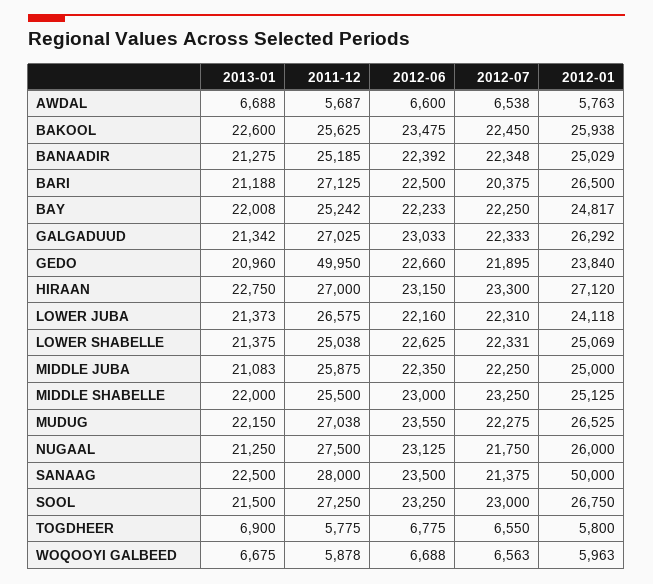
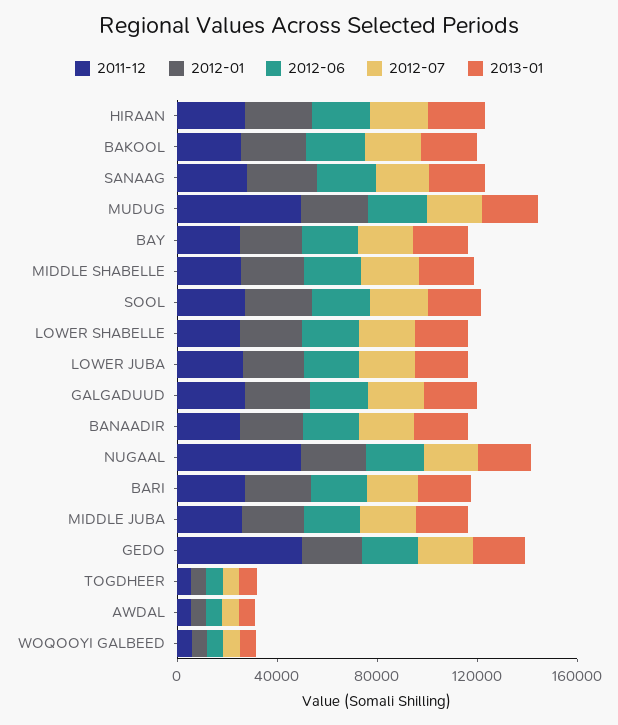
  {
    "2013-01": {
      "AWDAL": 6688,
      "BAKOOL": 22600,
      "BANAADIR": 21275,
      "BARI": 21188,
      "BAY": 22008,
      "GALGADUUD": 21342,
      "GEDO": 20960,
      "HIRAAN": 22750,
      "LOWER JUBA": 21373,
      "LOWER SHABELLE": 21375,
      "MIDDLE JUBA": 21083,
      "MIDDLE SHABELLE": 22000,
      "MUDUG": 22150,
      "NUGAAL": 21250,
      "SANAAG": 22500,
      "SOOL": 21500,
      "TOGDHEER": 6900,
      "WOQOOYI GALBEED": 6675
    },
    "2011-12": {
      "AWDAL": 5687,
      "BAKOOL": 25625,
      "BANAADIR": 25185,
      "BARI": 27125,
      "BAY": 25242,
      "GALGADUUD": 27025,
      "GEDO": 49950,
      "HIRAAN": 27000,
      "LOWER JUBA": 26575,
      "LOWER SHABELLE": 25038,
      "MIDDLE JUBA": 25875,
      "MIDDLE SHABELLE": 25500,
-     "MUDUG": 27038,
+     "MUDUG": 50000,
-     "NUGAAL": 27500,
+     "NUGAAL": 50000,
      "SANAAG": 28000,
      "SOOL": 27250,
      "TOGDHEER": 5775,
      "WOQOOYI GALBEED": 5878
    },
    "2012-06": {
      "AWDAL": 6600,
      "BAKOOL": 23475,
      "BANAADIR": 22392,
      "BARI": 22500,
      "BAY": 22233,
      "GALGADUUD": 23033,
      "GEDO": 22660,
      "HIRAAN": 23150,
      "LOWER JUBA": 22160,
      "LOWER SHABELLE": 22625,
      "MIDDLE JUBA": 22350,
      "MIDDLE SHABELLE": 23000,
      "MUDUG": 23550,
      "NUGAAL": 23125,
      "SANAAG": 23500,
      "SOOL": 23250,
      "TOGDHEER": 6775,
      "WOQOOYI GALBEED": 6688
    },
    "2012-07": {
      "AWDAL": 6538,
      "BAKOOL": 22450,
      "BANAADIR": 22348,
      "BARI": 20375,
      "BAY": 22250,
      "GALGADUUD": 22333,
      "GEDO": 21895,
      "HIRAAN": 23300,
      "LOWER JUBA": 22310,
      "LOWER SHABELLE": 22331,
      "MIDDLE JUBA": 22250,
      "MIDDLE SHABELLE": 23250,
      "MUDUG": 22275,
      "NUGAAL": 21750,
      "SANAAG": 21375,
      "SOOL": 23000,
      "TOGDHEER": 6550,
      "WOQOOYI GALBEED": 6563
    },
    "2012-01": {
      "AWDAL": 5763,
      "BAKOOL": 25938,
      "BANAADIR": 25029,
      "BARI": 26500,
      "BAY": 24817,
      "GALGADUUD": 26292,
      "GEDO": 23840,
      "HIRAAN": 27120,
      "LOWER JUBA": 24118,
      "LOWER SHABELLE": 25069,
      "MIDDLE JUBA": 25000,
      "MIDDLE SHABELLE": 25125,
      "MUDUG": 26525,
      "NUGAAL": 26000,
-     "SANAAG": 50000,
+     "SANAAG": 30000,
      "SOOL": 26750,
      "TOGDHEER": 5800,
      "WOQOOYI GALBEED": 5963
    }
  }

